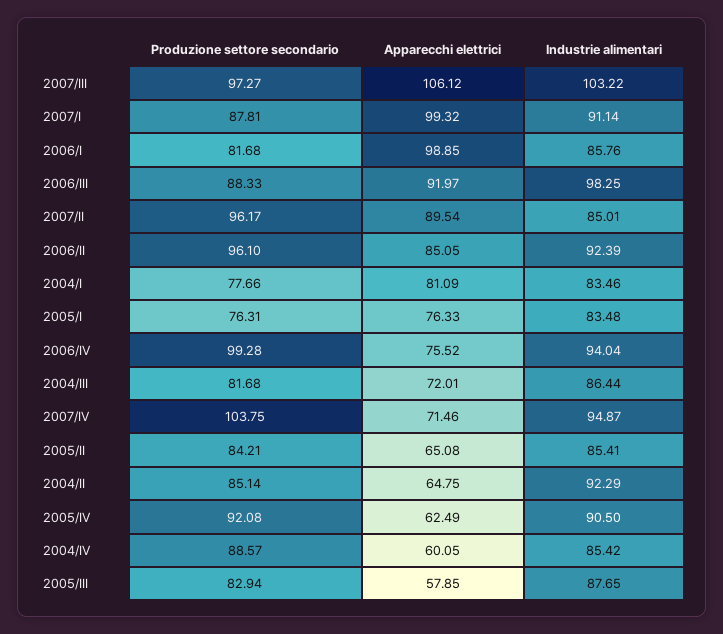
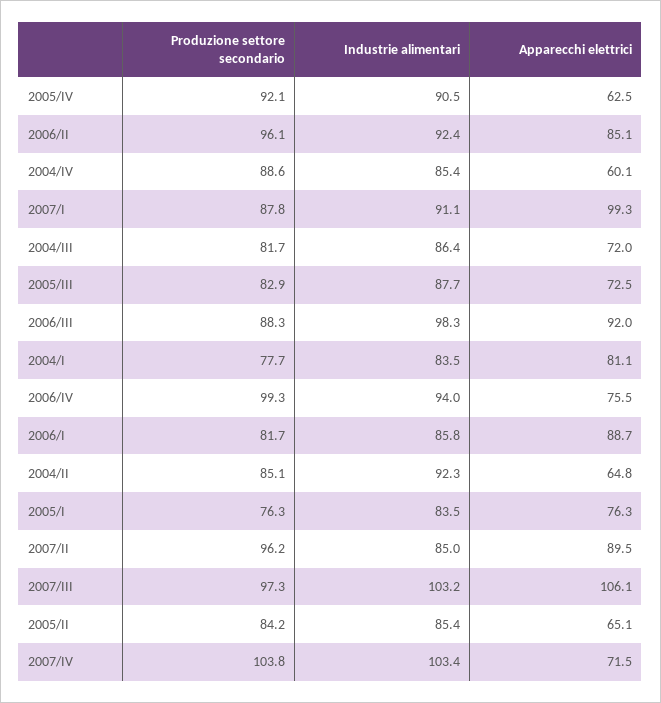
  {
    "Produzione settore secondario": {
      "2007/III": 97.27,
      "2007/I": 87.81,
      "2006/I": 81.68,
      "2006/III": 88.33,
      "2007/II": 96.17,
      "2006/II": 96.1,
      "2004/I": 77.66,
      "2005/I": 76.31,
      "2006/IV": 99.28,
      "2004/III": 81.68,
      "2007/IV": 103.75,
      "2005/II": 84.21,
      "2004/II": 85.14,
      "2005/IV": 92.08,
      "2004/IV": 88.57,
      "2005/III": 82.94
    },
    "Apparecchi elettrici": {
      "2007/III": 106.12,
      "2007/I": 99.32,
-     "2006/I": 98.85,
+     "2006/I": 88.7,
      "2006/III": 91.97,
      "2007/II": 89.54,
      "2006/II": 85.05,
      "2004/I": 81.09,
      "2005/I": 76.33,
      "2006/IV": 75.52,
      "2004/III": 72.01,
      "2007/IV": 71.46,
      "2005/II": 65.08,
      "2004/II": 64.75,
      "2005/IV": 62.49,
      "2004/IV": 60.05,
-     "2005/III": 57.85
+     "2005/III": 72.5
    },
    "Industrie alimentari": {
      "2007/III": 103.22,
      "2007/I": 91.14,
      "2006/I": 85.76,
      "2006/III": 98.25,
      "2007/II": 85.01,
      "2006/II": 92.39,
      "2004/I": 83.46,
      "2005/I": 83.48,
      "2006/IV": 94.04,
      "2004/III": 86.44,
-     "2007/IV": 94.87,
+     "2007/IV": 103.4,
      "2005/II": 85.41,
      "2004/II": 92.29,
      "2005/IV": 90.5,
      "2004/IV": 85.42,
      "2005/III": 87.65
    }
  }

